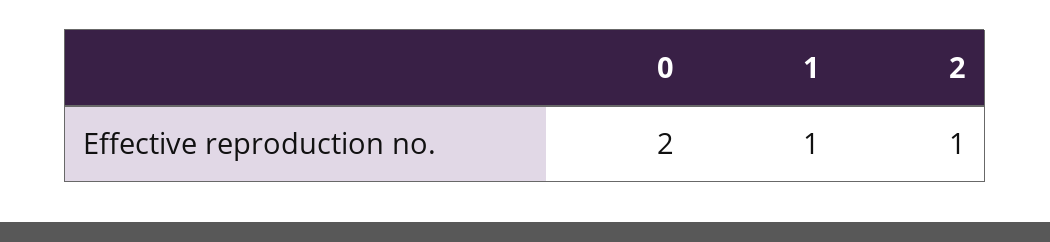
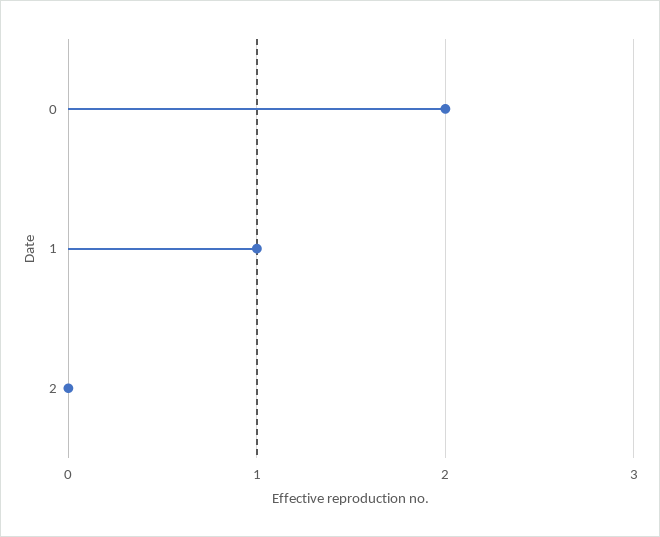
  {
    "0": 2,
    "1": 1,
-   "2": 1
+   "2": 0
  }

